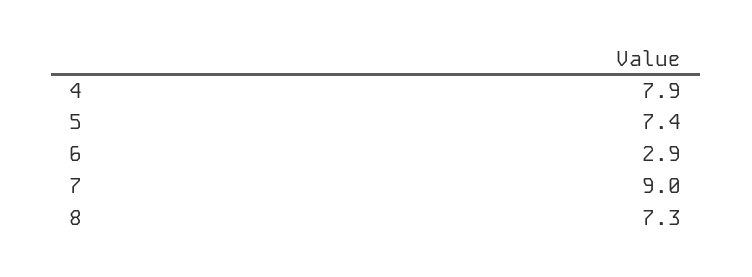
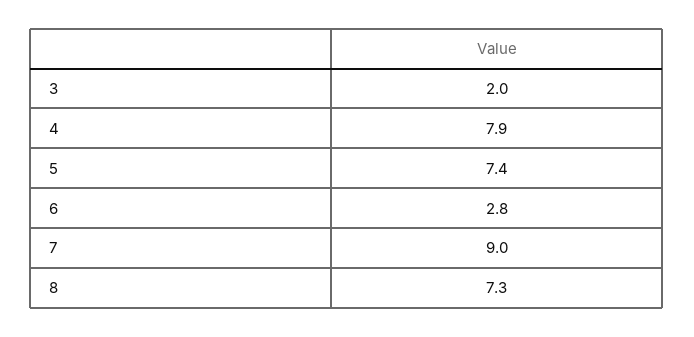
  {
    "4": 7.9,
    "5": 7.4,
-   "6": 2.9,
+   "6": 2.8,
    "7": 9,
-   "8": 7.3
+   "8": 7.3,
+   "3": 2
  }

